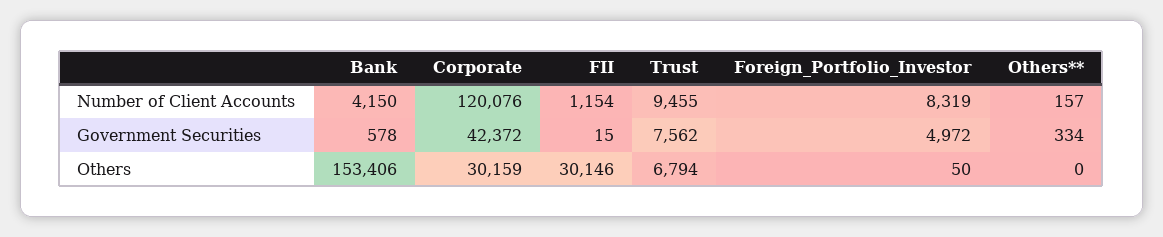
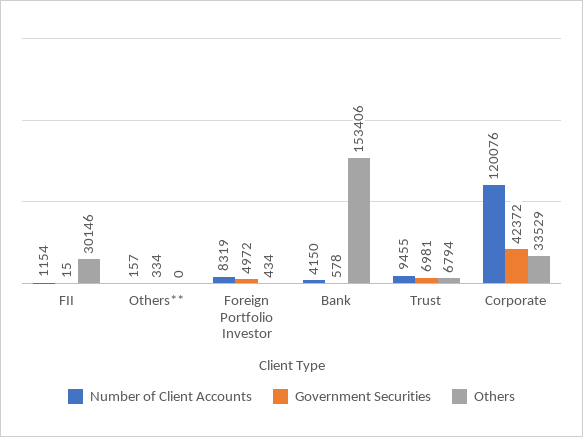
  {
    "Number of Client Accounts": {
      "Bank": 4150,
      "Corporate": 120076,
      "FII": 1154,
      "Trust": 9455,
      "Foreign_Portfolio_Investor": 8319,
      "Others**": 157
    },
    "Government Securities": {
      "Bank": 578,
      "Corporate": 42372,
      "FII": 15,
-     "Trust": 7562,
+     "Trust": 6981,
      "Foreign_Portfolio_Investor": 4972,
      "Others**": 334
    },
    "Others": {
      "Bank": 153406,
-     "Corporate": 30159,
+     "Corporate": 33529,
      "FII": 30146,
      "Trust": 6794,
-     "Foreign_Portfolio_Investor": 50,
+     "Foreign_Portfolio_Investor": 434,
      "Others**": 0
    }
  }

